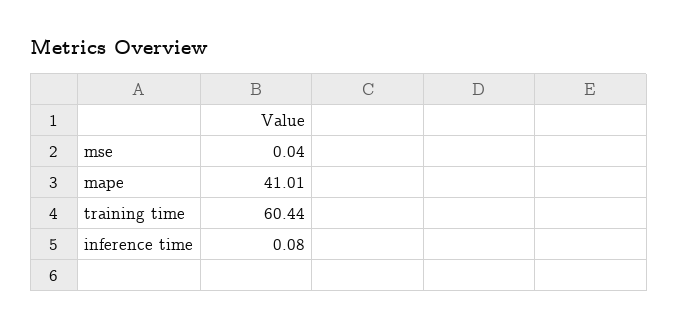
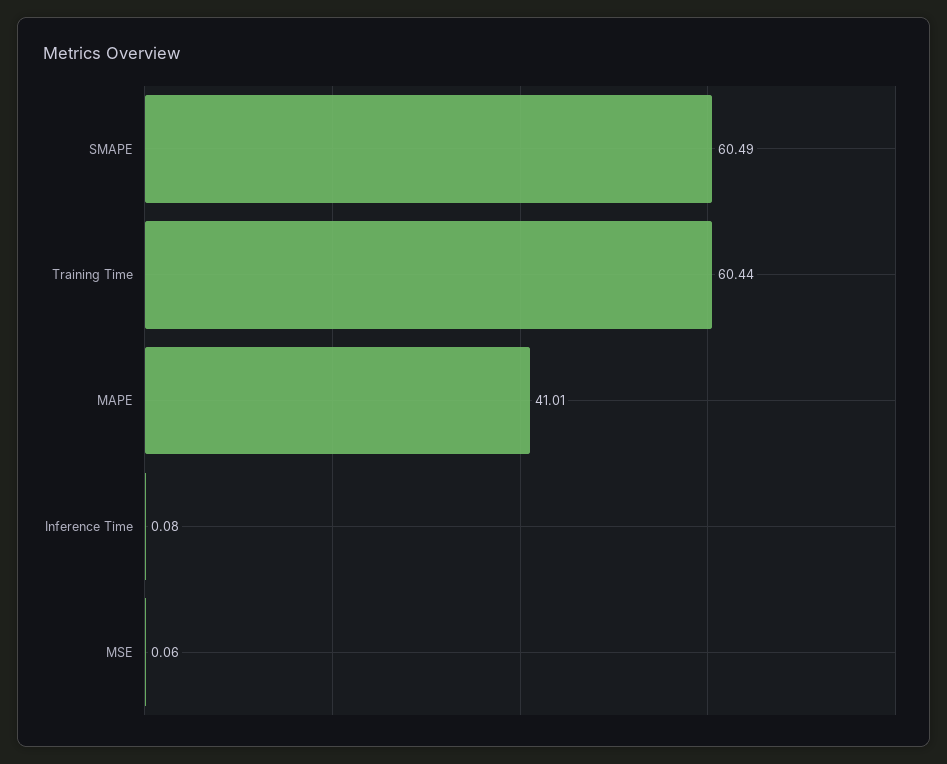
  {
-   "mse": 0.04,
+   "mse": 0.06,
    "mape": 41.01,
    "training time": 60.44,
-   "inference time": 0.08
+   "inference time": 0.08,
+   "SMAPE": 60.49
  }

